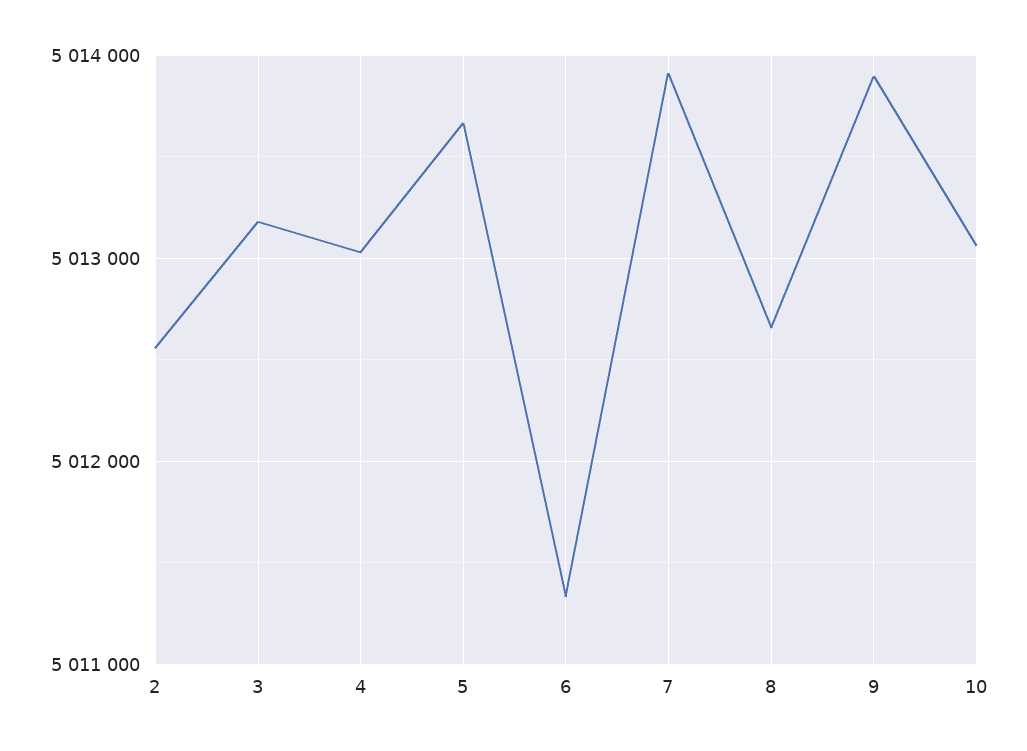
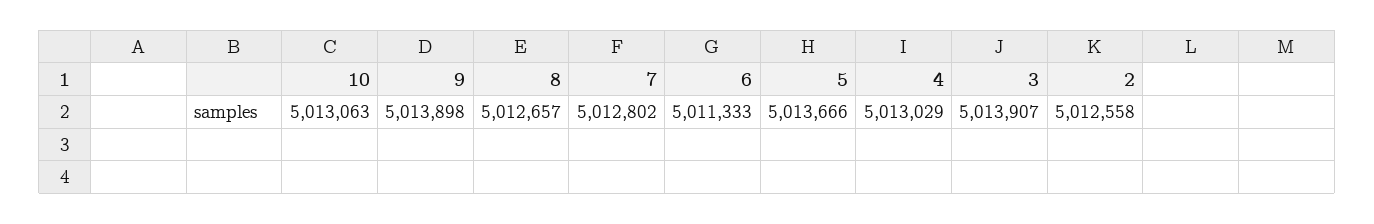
  {
    "2": 5012558,
-   "3": 5013200,
+   "3": 5013907,
    "4": 5013029,
    "5": 5013666,
    "6": 5011333,
-   "7": 5013900,
+   "7": 5012802,
    "8": 5012657,
    "9": 5013898,
    "10": 5013063
  }

